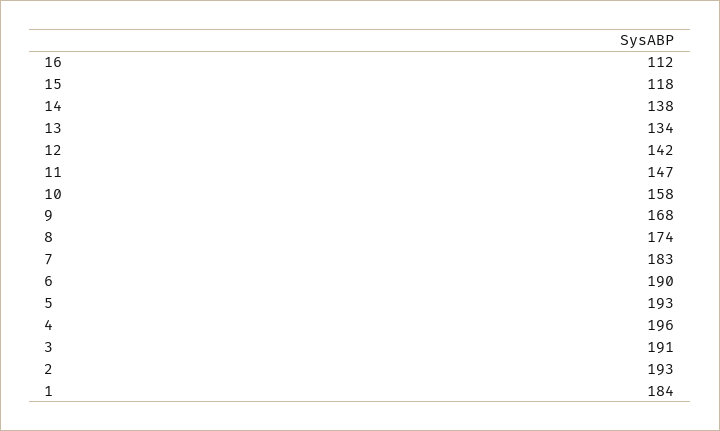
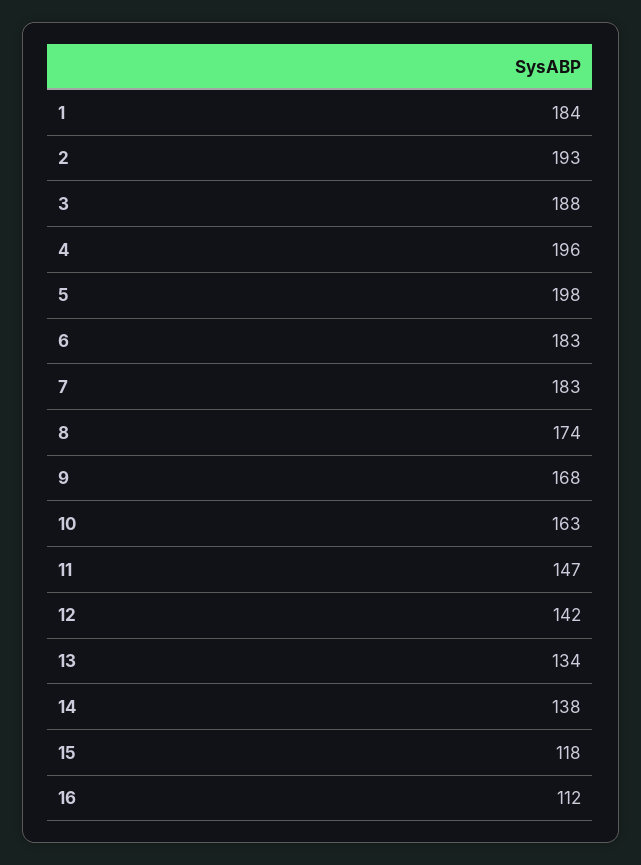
  {
    "16": 112,
    "15": 118,
    "14": 138,
    "13": 134,
    "12": 142,
    "11": 147,
-   "10": 158,
+   "10": 163,
    "9": 168,
    "8": 174,
    "7": 183,
-   "6": 190,
+   "6": 183,
-   "5": 193,
+   "5": 198,
    "4": 196,
-   "3": 191,
+   "3": 188,
    "2": 193,
    "1": 184
  }

